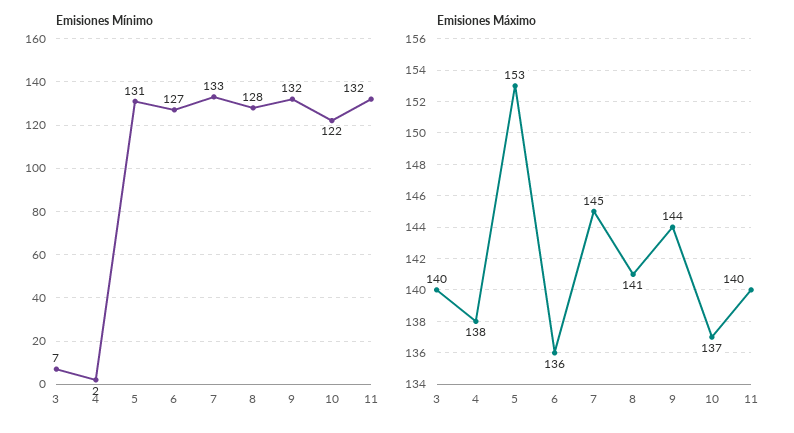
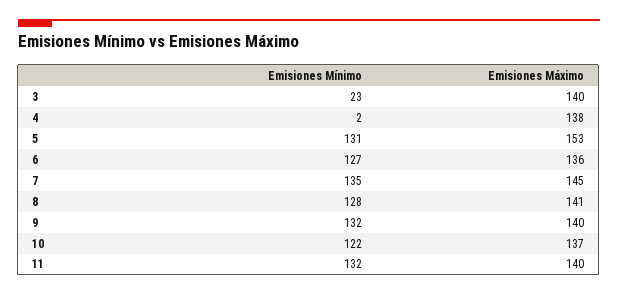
  {
    "Emisiones Mínimo": {
-     "3": 7,
+     "3": 23,
      "4": 2,
      "5": 131,
      "6": 127,
-     "7": 133,
+     "7": 135,
      "8": 128,
      "9": 132,
      "10": 122,
      "11": 132
    },
    "Emisiones Máximo": {
      "3": 140,
      "4": 138,
      "5": 153,
      "6": 136,
      "7": 145,
      "8": 141,
-     "9": 144,
+     "9": 140,
      "10": 137,
      "11": 140
    }
  }

